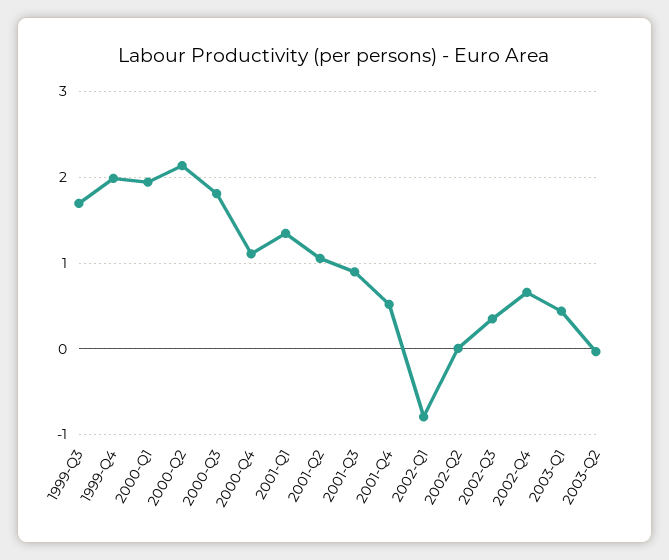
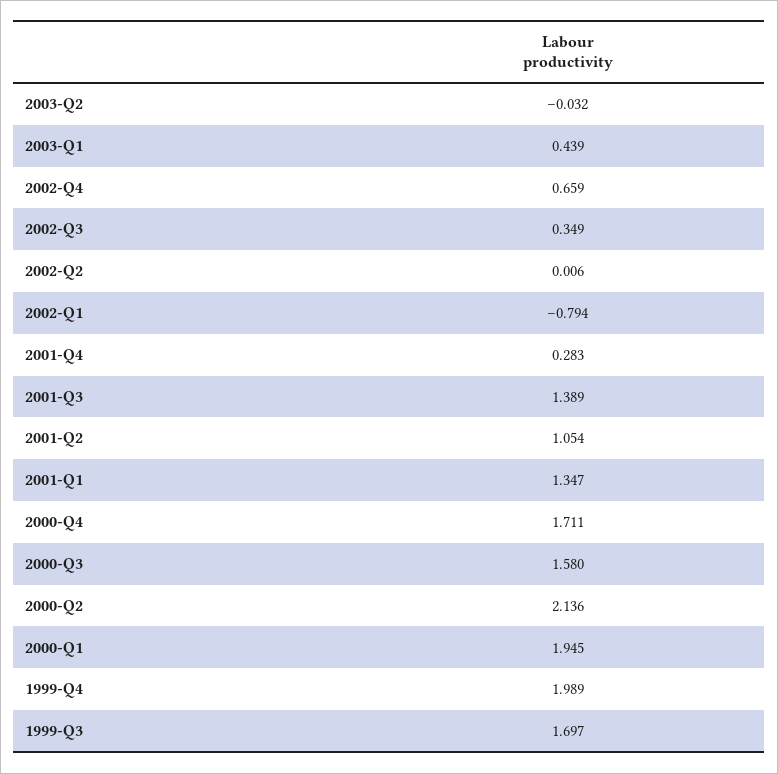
  {
    "1999-Q3": 1.697,
    "1999-Q4": 1.989,
    "2000-Q1": 1.945,
    "2000-Q2": 2.136,
-   "2000-Q3": 1.8,
+   "2000-Q3": 1.58,
-   "2000-Q4": 1.1,
+   "2000-Q4": 1.711,
    "2001-Q1": 1.347,
    "2001-Q2": 1.054,
-   "2001-Q3": 0.9,
+   "2001-Q3": 1.389,
-   "2001-Q4": 0.5,
+   "2001-Q4": 0.283,
    "2002-Q1": -0.794,
    "2002-Q2": 0.006,
    "2002-Q3": 0.349,
    "2002-Q4": 0.659,
    "2003-Q1": 0.439,
    "2003-Q2": -0.032
  }

